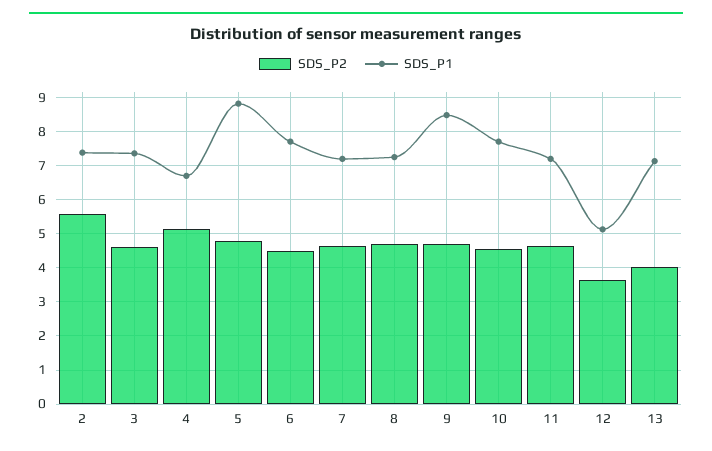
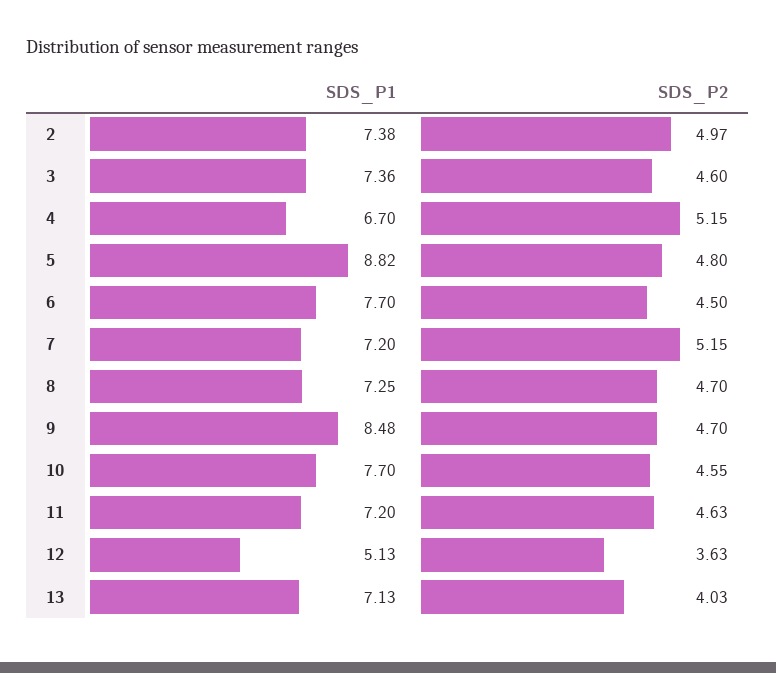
  {
    "SDS_P2": {
-     "2": 5.6,
+     "2": 4.97,
      "3": 4.6,
      "4": 5.15,
      "5": 4.8,
      "6": 4.5,
-     "7": 4.6,
+     "7": 5.15,
      "8": 4.7,
      "9": 4.7,
      "10": 4.55,
      "11": 4.63,
      "12": 3.63,
      "13": 4.03
    },
    "SDS_P1": {
      "2": 7.38,
      "3": 7.36,
      "4": 6.7,
      "5": 8.82,
      "6": 7.7,
      "7": 7.2,
      "8": 7.25,
      "9": 8.48,
      "10": 7.7,
      "11": 7.2,
      "12": 5.13,
      "13": 7.13
    }
  }

